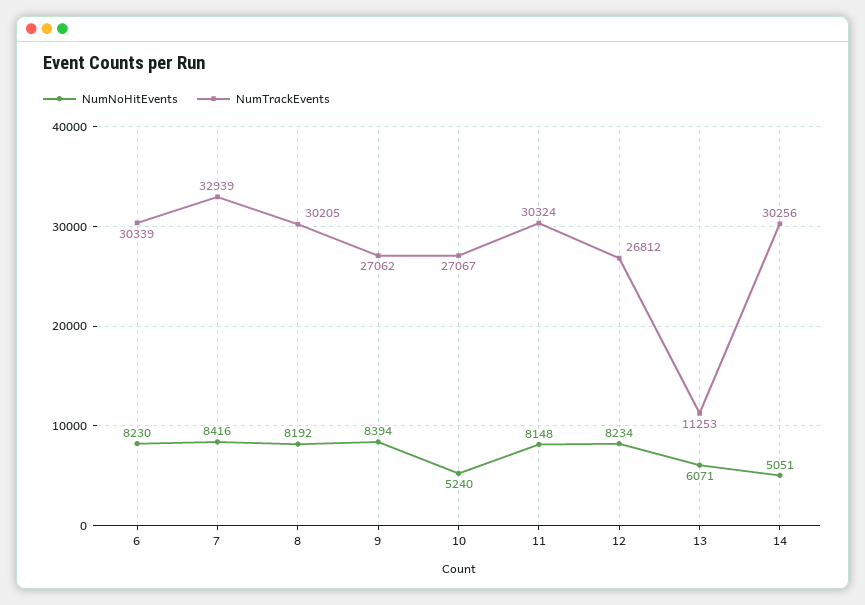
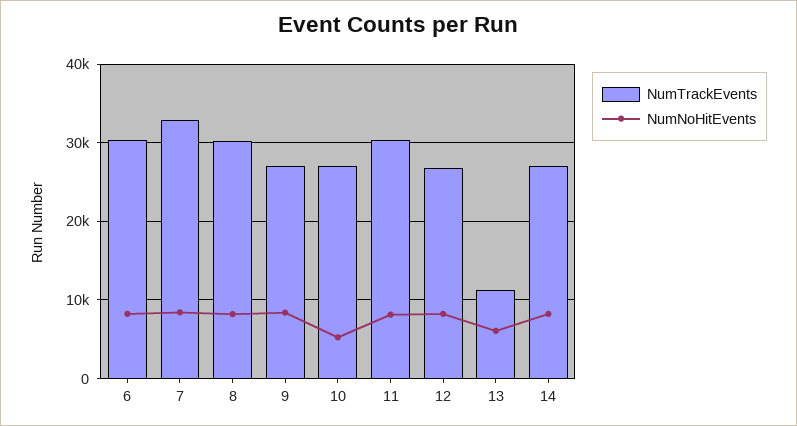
  {
    "NumNoHitEvents": {
      "6": 8230,
      "7": 8416,
      "8": 8192,
      "9": 8394,
      "10": 5240,
      "11": 8148,
      "12": 8234,
      "13": 6071,
-     "14": 5051
+     "14": 8000
    },
    "NumTrackEvents": {
      "6": 30339,
      "7": 32939,
      "8": 30205,
      "9": 27062,
      "10": 27067,
      "11": 30324,
      "12": 26812,
      "13": 11253,
-     "14": 30256
+     "14": 27000
    }
  }

